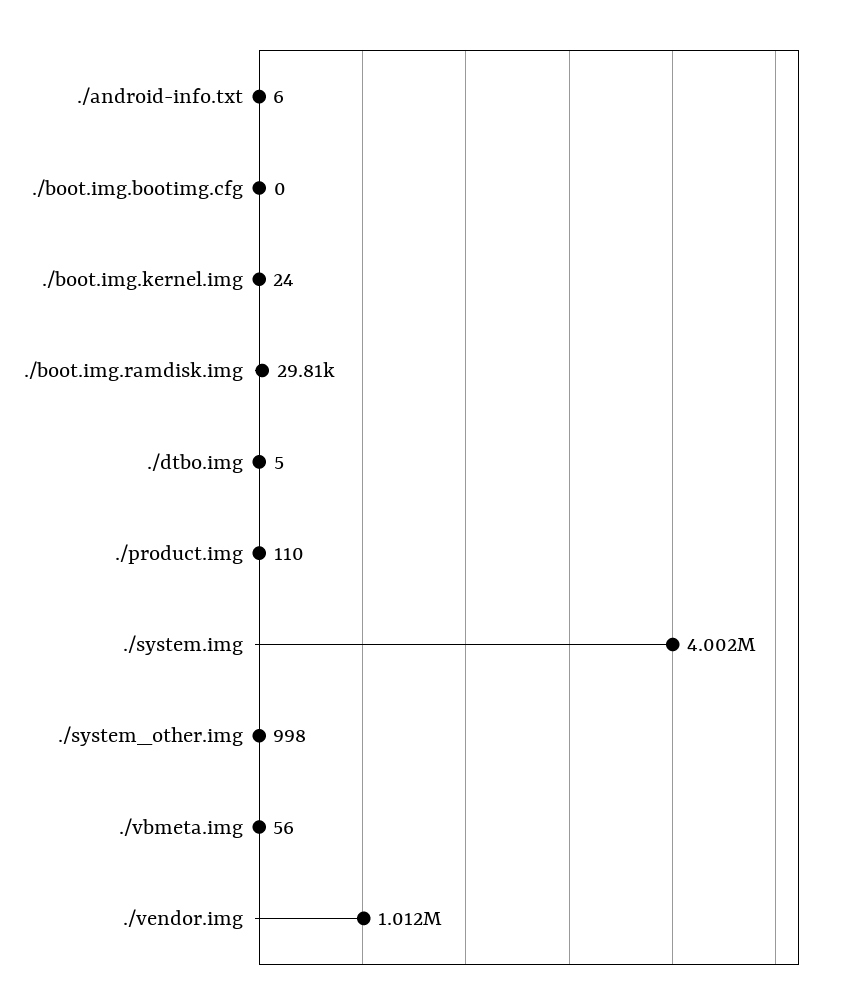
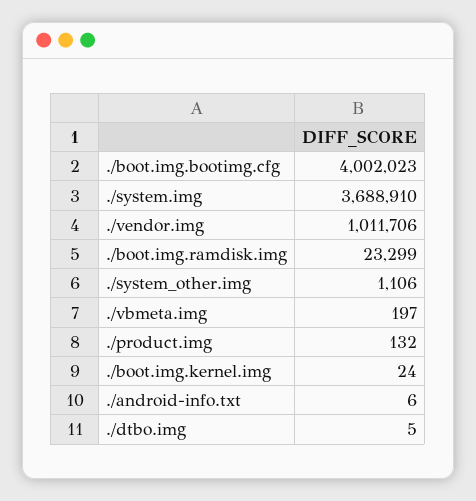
  {
    "./android-info.txt": 6,
-   "./boot.img.bootimg.cfg": 0,
+   "./boot.img.bootimg.cfg": 4002023,
    "./boot.img.kernel.img": 24,
-   "./boot.img.ramdisk.img": 29810,
+   "./boot.img.ramdisk.img": 23299,
    "./dtbo.img": 5,
-   "./product.img": 110,
+   "./product.img": 132,
-   "./system.img": 4002000,
+   "./system.img": 3688910,
-   "./system_other.img": 998,
+   "./system_other.img": 1106,
-   "./vbmeta.img": 56,
+   "./vbmeta.img": 197,
    "./vendor.img": 1011706
  }

